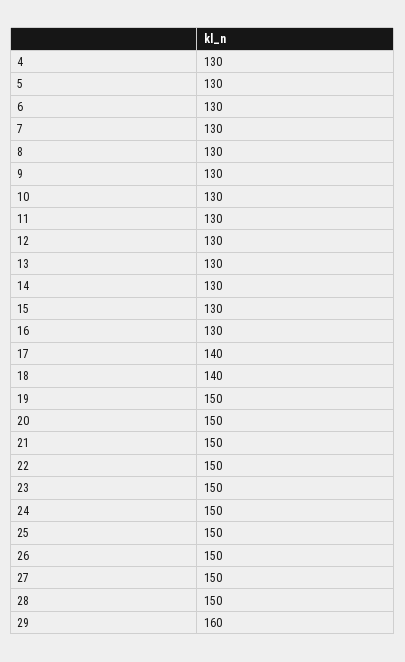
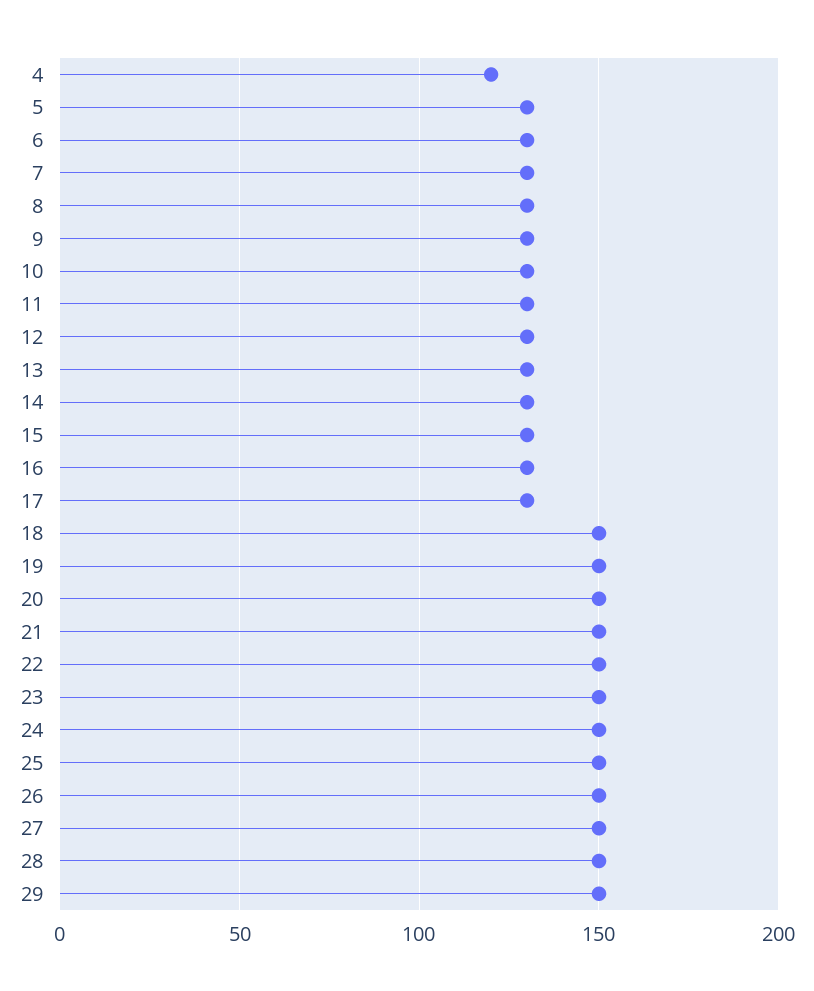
  {
-   "4": 130,
+   "4": 120,
    "5": 130,
    "6": 130,
    "7": 130,
    "8": 130,
    "9": 130,
    "10": 130,
    "11": 130,
    "12": 130,
    "13": 130,
    "14": 130,
    "15": 130,
    "16": 130,
-   "17": 140,
+   "17": 130,
-   "18": 140,
+   "18": 150,
    "19": 150,
    "20": 150,
    "21": 150,
    "22": 150,
    "23": 150,
    "24": 150,
    "25": 150,
    "26": 150,
    "27": 150,
    "28": 150,
-   "29": 160
+   "29": 150
  }

